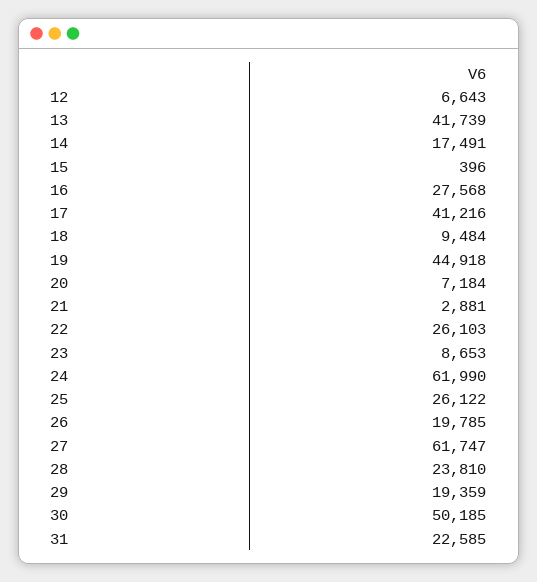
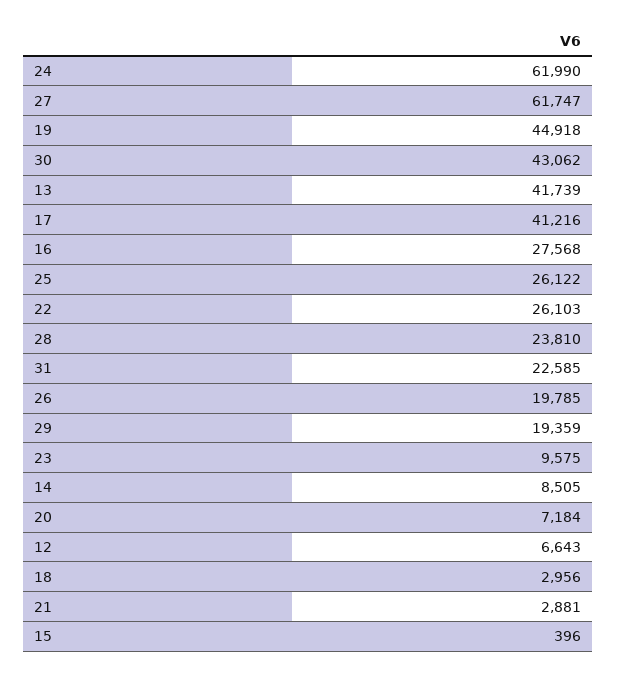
  {
    "12": 6643,
    "13": 41739,
-   "14": 17491,
+   "14": 8505,
    "15": 396,
    "16": 27568,
    "17": 41216,
-   "18": 9484,
+   "18": 2956,
    "19": 44918,
    "20": 7184,
    "21": 2881,
    "22": 26103,
-   "23": 8653,
+   "23": 9575,
    "24": 61990,
    "25": 26122,
    "26": 19785,
    "27": 61747,
    "28": 23810,
    "29": 19359,
-   "30": 50185,
+   "30": 43062,
    "31": 22585
  }

